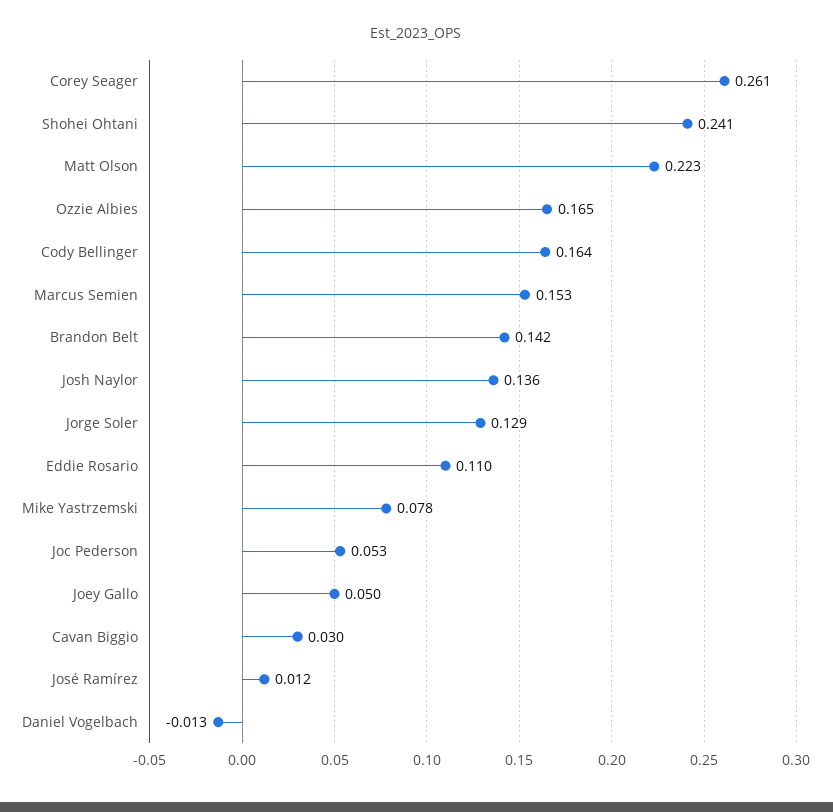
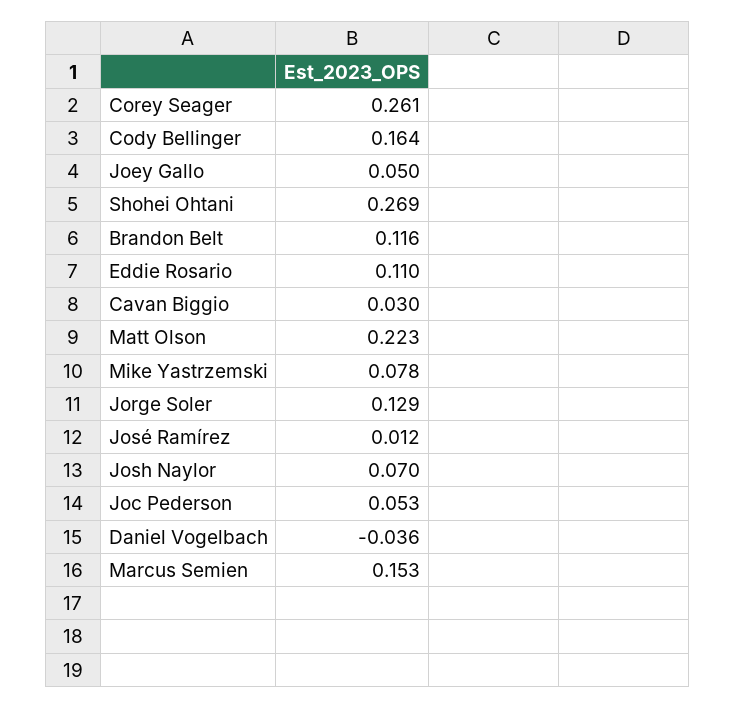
  {
    "Corey Seager": 0.261,
-   "Shohei Ohtani": 0.241,
+   "Shohei Ohtani": 0.269,
    "Matt Olson": 0.223,
-   "Ozzie Albies": 0.165,
    "Cody Bellinger": 0.164,
    "Marcus Semien": 0.153,
-   "Brandon Belt": 0.142,
+   "Brandon Belt": 0.116,
-   "Josh Naylor": 0.136,
+   "Josh Naylor": 0.07,
    "Jorge Soler": 0.129,
    "Eddie Rosario": 0.11,
    "Mike Yastrzemski": 0.078,
    "Joc Pederson": 0.053,
    "Joey Gallo": 0.05,
    "Cavan Biggio": 0.03,
    "José Ramírez": 0.012,
-   "Daniel Vogelbach": -0.013
+   "Daniel Vogelbach": -0.036
  }

